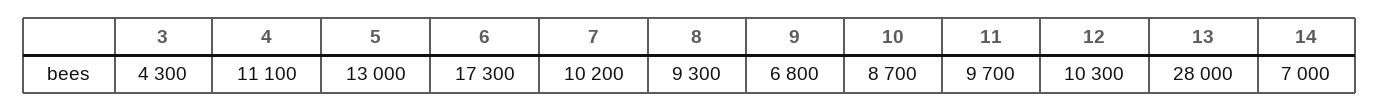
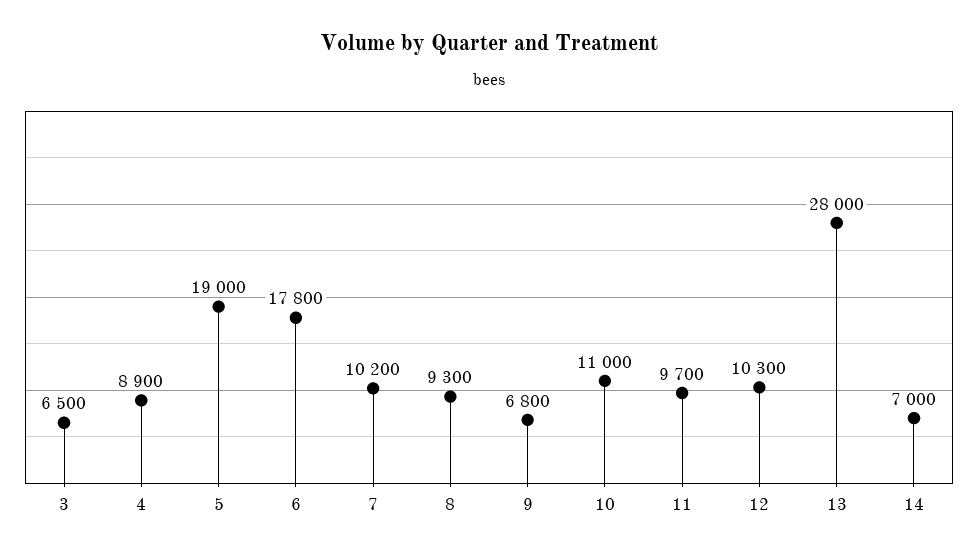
  {
-   "3": 4300,
+   "3": 6500,
-   "4": 11100,
+   "4": 8900,
-   "5": 13000,
+   "5": 19000,
-   "6": 17300,
+   "6": 17800,
    "7": 10200,
    "8": 9300,
    "9": 6800,
-   "10": 8700,
+   "10": 11000,
    "11": 9700,
    "12": 10300,
    "13": 28000,
    "14": 7000
  }

